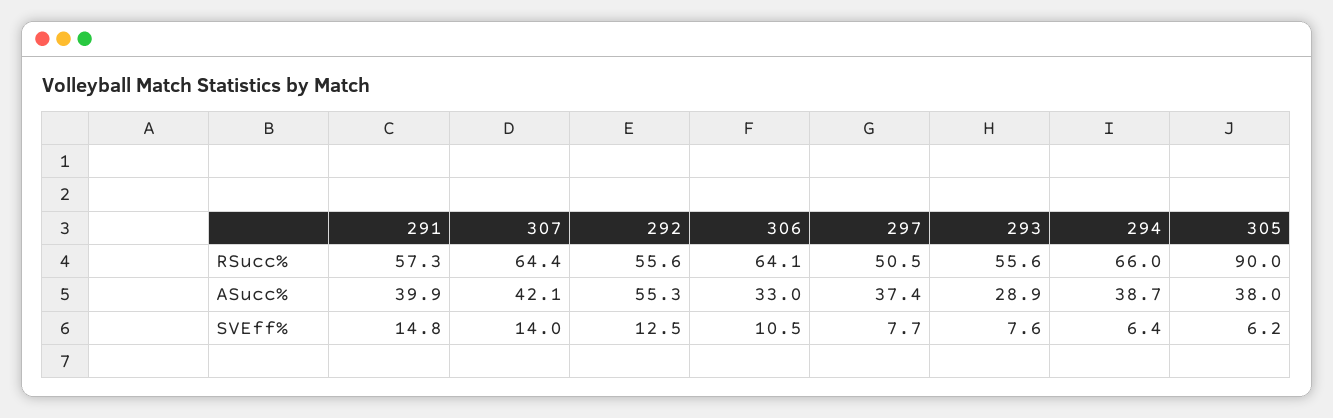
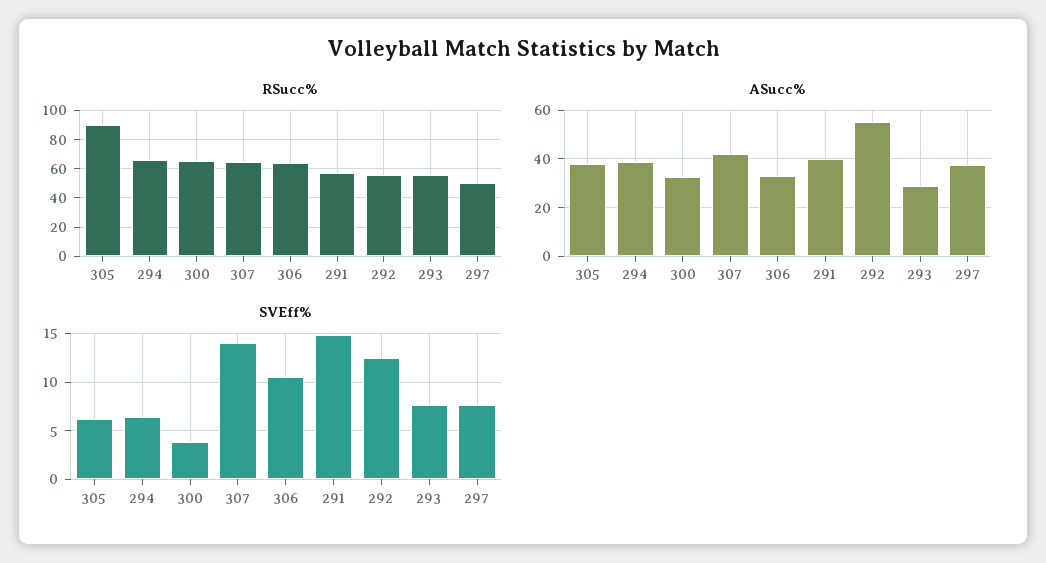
  {
    "RSucc%": {
      "291": 57.3,
      "307": 64.4,
      "292": 55.6,
      "306": 64.1,
      "297": 50.5,
      "293": 55.6,
      "294": 66,
-     "305": 90
+     "305": 90,
+     "300": 65
    },
    "ASucc%": {
      "291": 39.9,
      "307": 42.1,
      "292": 55.3,
      "306": 33,
      "297": 37.4,
      "293": 28.9,
      "294": 38.7,
-     "305": 38
+     "305": 38,
+     "300": 32.5
    },
    "SVEff%": {
      "291": 14.8,
      "307": 14,
      "292": 12.5,
      "306": 10.5,
      "297": 7.7,
      "293": 7.6,
      "294": 6.4,
-     "305": 6.2
+     "305": 6.2,
+     "300": 4
    }
  }

